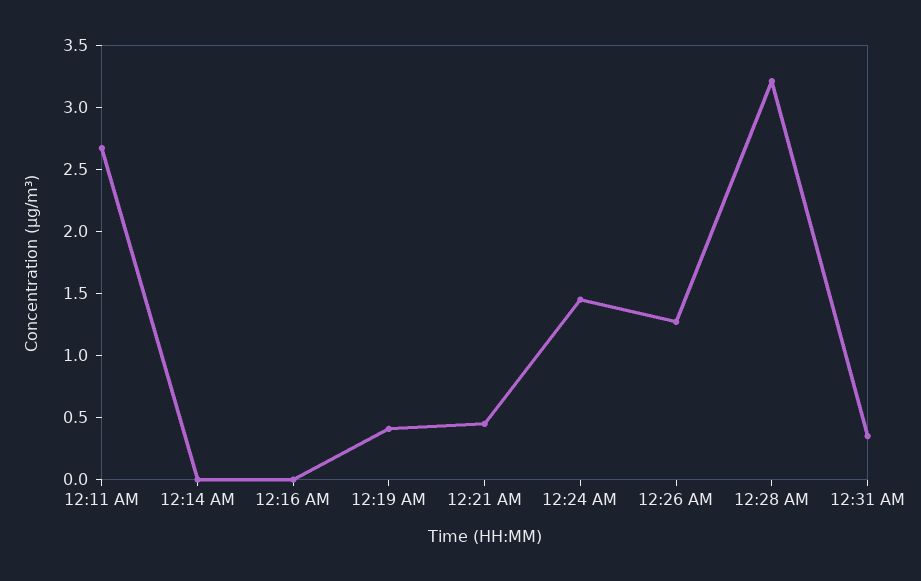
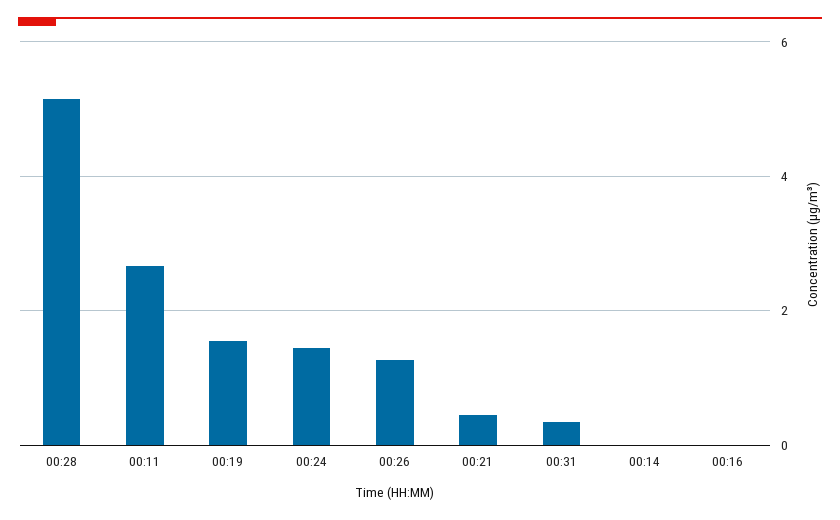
  {
    "12:11 AM": 2.7,
    "12:14 AM": 0,
    "12:16 AM": 0,
-   "12:19 AM": 0.4,
+   "12:19 AM": 1.6,
    "12:21 AM": 0.5,
    "12:24 AM": 1.5,
    "12:26 AM": 1.3,
-   "12:28 AM": 3.2,
+   "12:28 AM": 5.2,
    "12:31 AM": 0.4
  }

